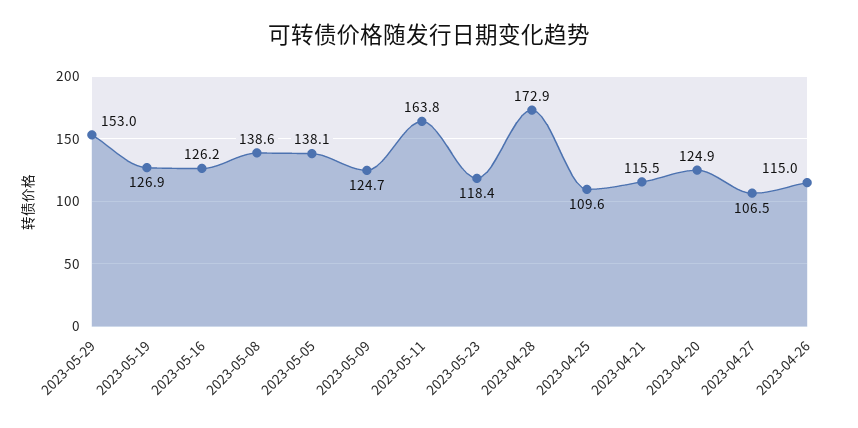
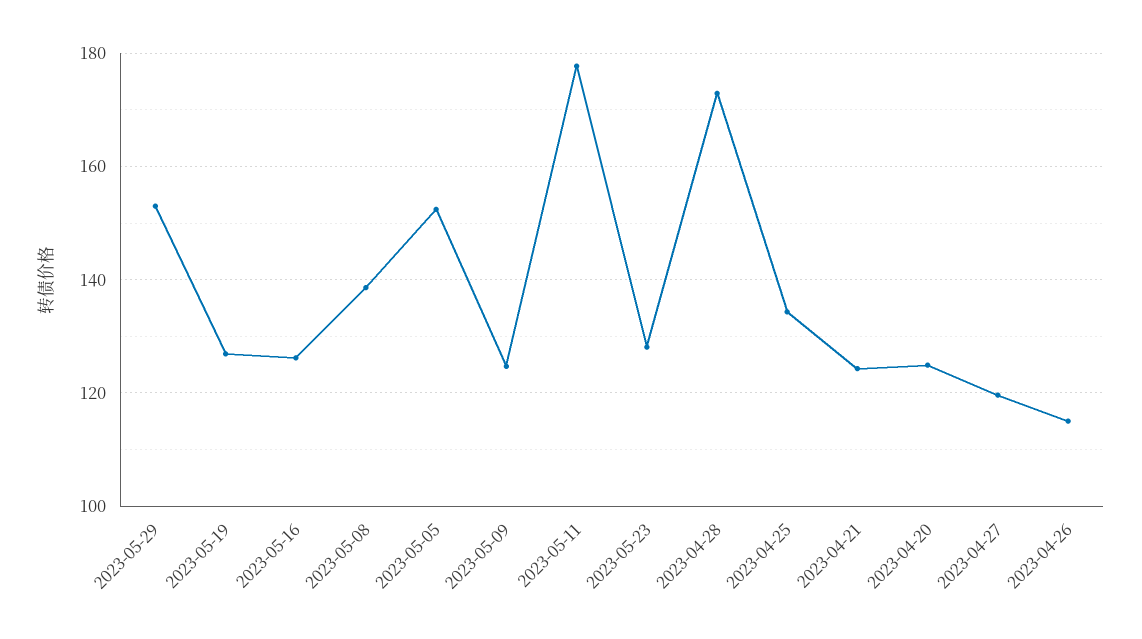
  {
    "2023-05-29": 153,
    "2023-05-19": 126.9,
    "2023-05-16": 126.2,
    "2023-05-08": 138.6,
-   "2023-05-05": 138.1,
+   "2023-05-05": 152,
    "2023-05-09": 124.7,
-   "2023-05-11": 163.8,
+   "2023-05-11": 178,
-   "2023-05-23": 118.4,
+   "2023-05-23": 128,
    "2023-04-28": 172.9,
-   "2023-04-25": 109.6,
+   "2023-04-25": 134,
-   "2023-04-21": 115.5,
+   "2023-04-21": 124,
    "2023-04-20": 124.9,
-   "2023-04-27": 106.5,
+   "2023-04-27": 120,
    "2023-04-26": 115
  }

